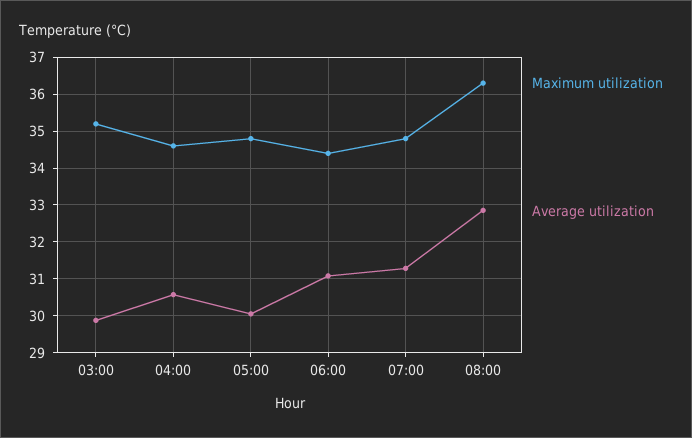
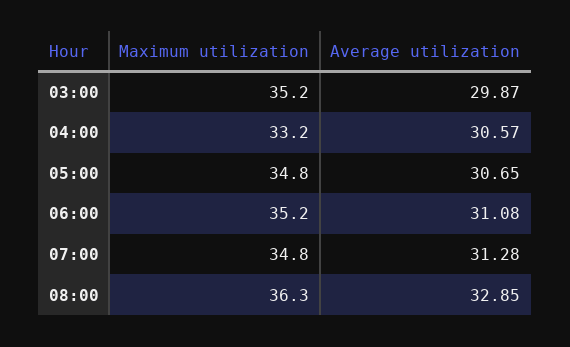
  {
    "Maximum utilization": {
      "03:00": 35.2,
-     "04:00": 34.6,
+     "04:00": 33.2,
      "05:00": 34.8,
-     "06:00": 34.4,
+     "06:00": 35.2,
      "07:00": 34.8,
      "08:00": 36.3
    },
    "Average utilization": {
      "03:00": 29.87,
      "04:00": 30.57,
-     "05:00": 30,
+     "05:00": 30.65,
      "06:00": 31.08,
      "07:00": 31.28,
      "08:00": 32.85
    }
  }

